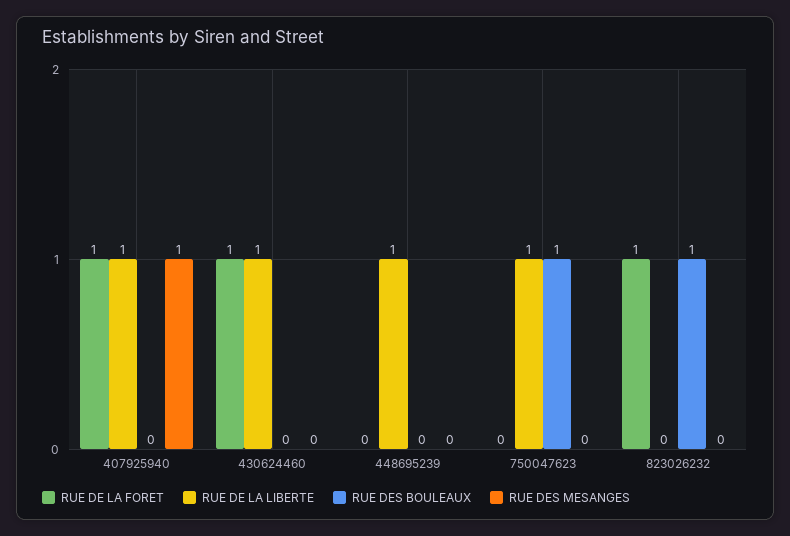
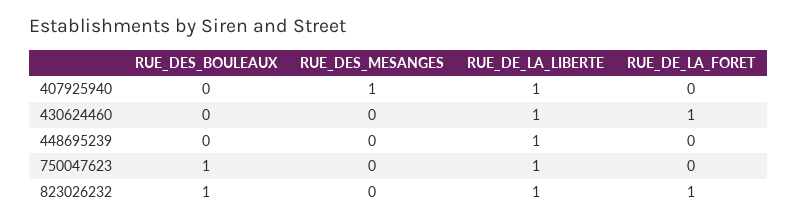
  {
    "RUE DE LA FORET": {
-     "407925940": 1,
+     "407925940": 0,
      "430624460": 1,
      "448695239": 0,
      "750047623": 0,
      "823026232": 1
    },
    "RUE DE LA LIBERTE": {
      "407925940": 1,
      "430624460": 1,
      "448695239": 1,
      "750047623": 1,
-     "823026232": 0
+     "823026232": 1
    },
    "RUE DES BOULEAUX": {
      "407925940": 0,
      "430624460": 0,
      "448695239": 0,
      "750047623": 1,
      "823026232": 1
    },
    "RUE DES MESANGES": {
      "407925940": 1,
      "430624460": 0,
      "448695239": 0,
      "750047623": 0,
      "823026232": 0
    }
  }

